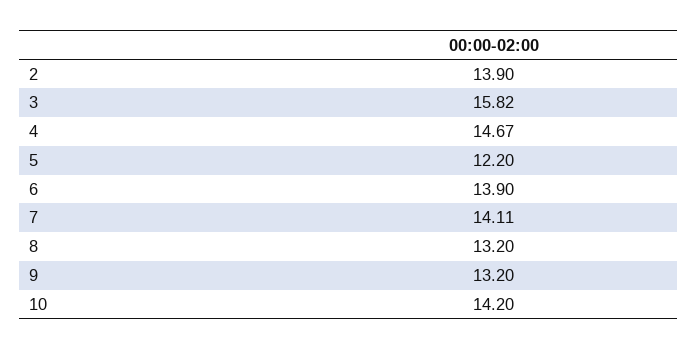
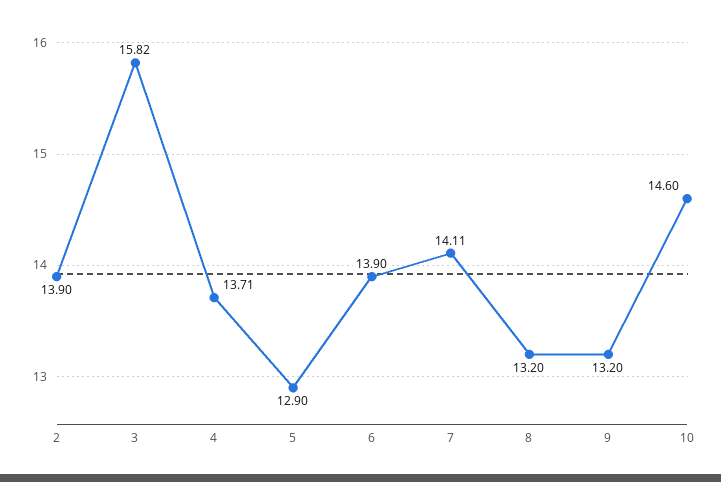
  {
    "2": 13.9,
    "3": 15.82,
-   "4": 14.67,
+   "4": 13.71,
-   "5": 12.2,
+   "5": 12.9,
    "6": 13.9,
    "7": 14.11,
    "8": 13.2,
    "9": 13.2,
-   "10": 14.2
+   "10": 14.6
  }

